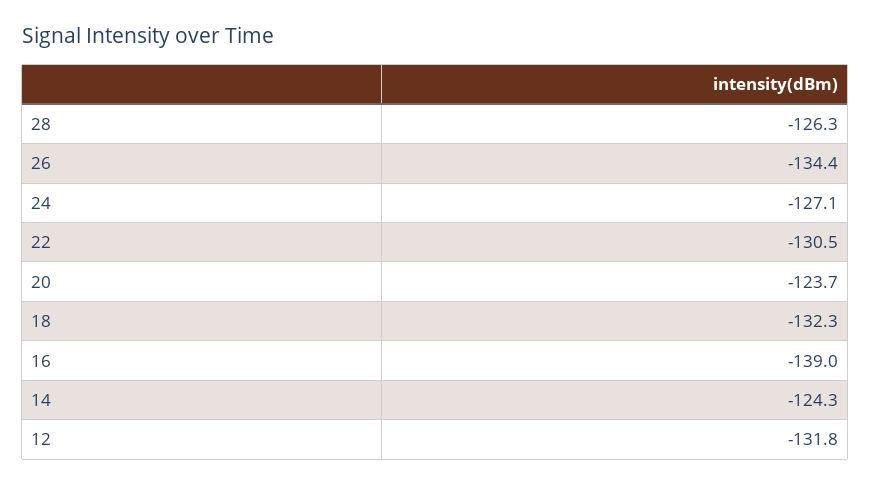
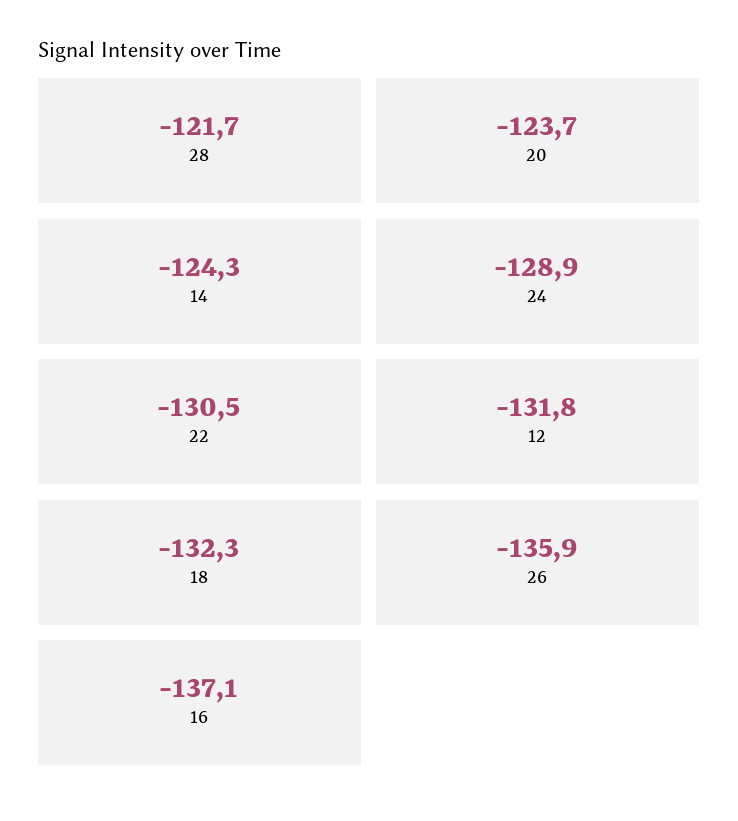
  {
-   "28": -126.3,
+   "28": -121.7,
-   "26": -134.4,
+   "26": -135.9,
-   "24": -127.1,
+   "24": -128.9,
    "22": -130.5,
    "20": -123.7,
    "18": -132.3,
-   "16": -139,
+   "16": -137.1,
    "14": -124.3,
    "12": -131.8
  }

